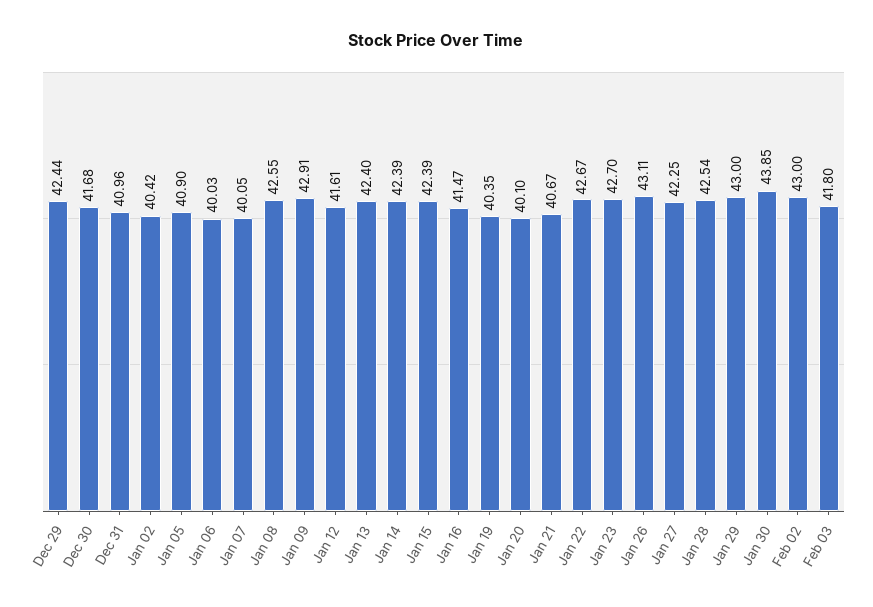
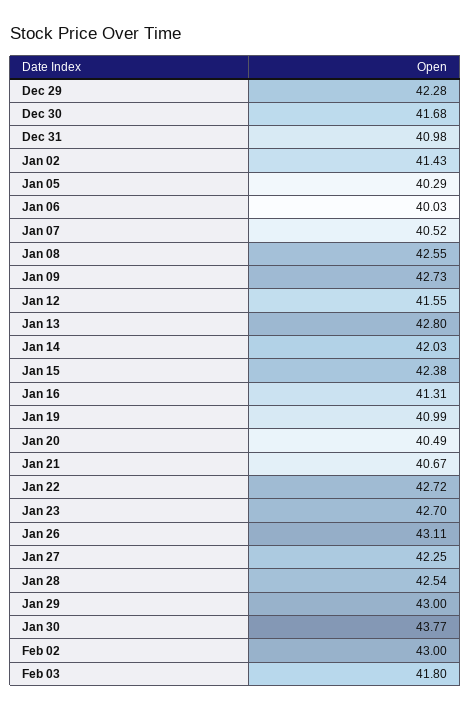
  {
-   "Dec 29": 42.44,
+   "Dec 29": 42.28,
    "Dec 30": 41.68,
-   "Dec 31": 40.96,
+   "Dec 31": 40.98,
-   "Jan 02": 40.42,
+   "Jan 02": 41.43,
-   "Jan 05": 40.9,
+   "Jan 05": 40.29,
    "Jan 06": 40.03,
-   "Jan 07": 40.05,
+   "Jan 07": 40.52,
    "Jan 08": 42.55,
-   "Jan 09": 42.91,
+   "Jan 09": 42.73,
-   "Jan 12": 41.61,
+   "Jan 12": 41.55,
-   "Jan 13": 42.4,
+   "Jan 13": 42.8,
-   "Jan 14": 42.39,
+   "Jan 14": 42.03,
-   "Jan 15": 42.39,
+   "Jan 15": 42.38,
-   "Jan 16": 41.47,
+   "Jan 16": 41.31,
-   "Jan 19": 40.35,
+   "Jan 19": 40.99,
-   "Jan 20": 40.1,
+   "Jan 20": 40.49,
    "Jan 21": 40.67,
-   "Jan 22": 42.67,
+   "Jan 22": 42.72,
    "Jan 23": 42.7,
    "Jan 26": 43.11,
    "Jan 27": 42.25,
    "Jan 28": 42.54,
    "Jan 29": 43,
-   "Jan 30": 43.85,
+   "Jan 30": 43.77,
    "Feb 02": 43,
    "Feb 03": 41.8
  }

